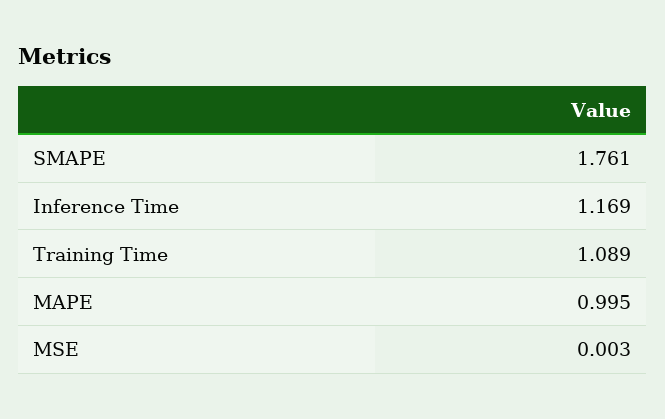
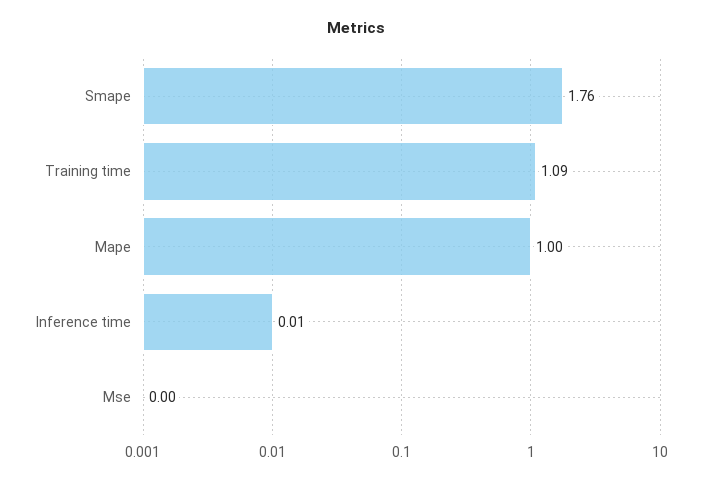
  {
    "SMAPE": 1.761,
-   "Inference Time": 1.169,
+   "Inference Time": 0.01,
    "Training Time": 1.089,
    "MAPE": 0.995,
    "MSE": 0.003
  }

